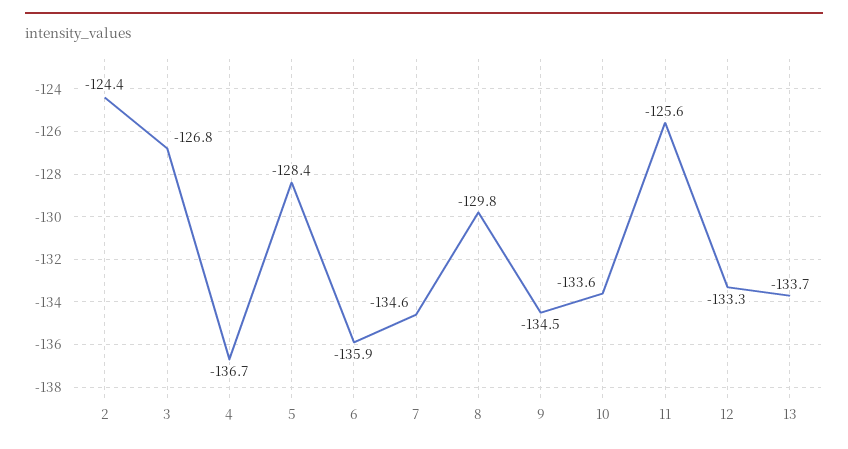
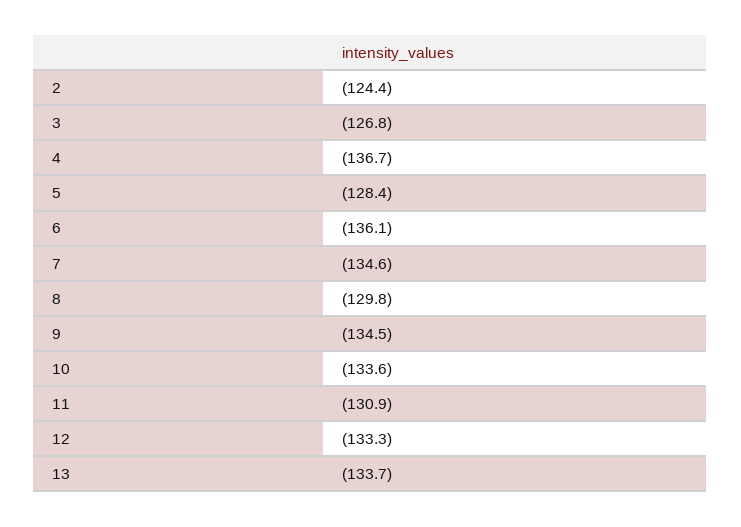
  {
    "2": -124.4,
    "3": -126.8,
    "4": -136.7,
    "5": -128.4,
-   "6": -135.9,
+   "6": -136.1,
    "7": -134.6,
    "8": -129.8,
    "9": -134.5,
    "10": -133.6,
-   "11": -125.6,
+   "11": -130.9,
    "12": -133.3,
    "13": -133.7
  }

